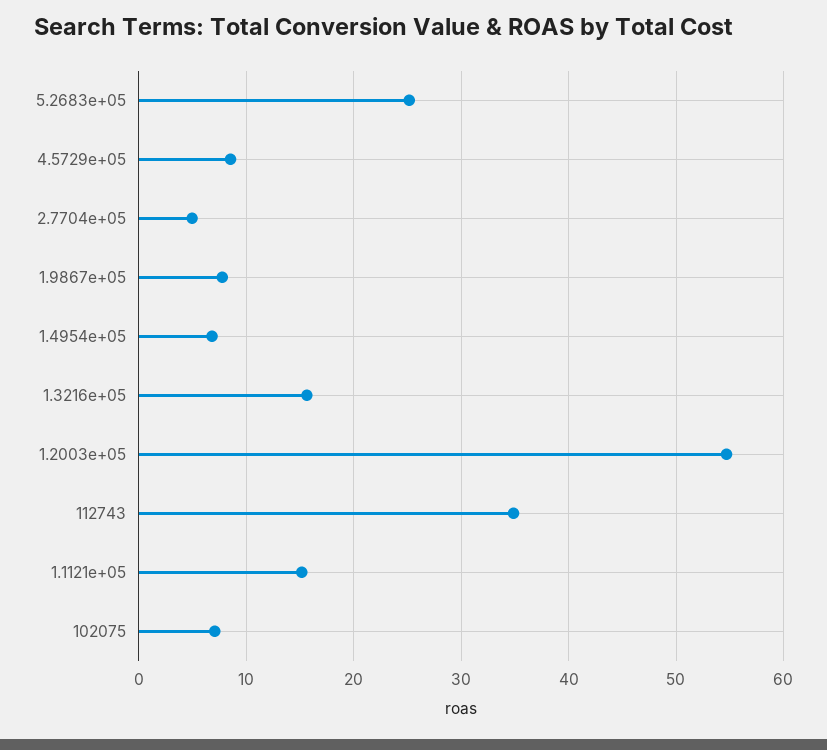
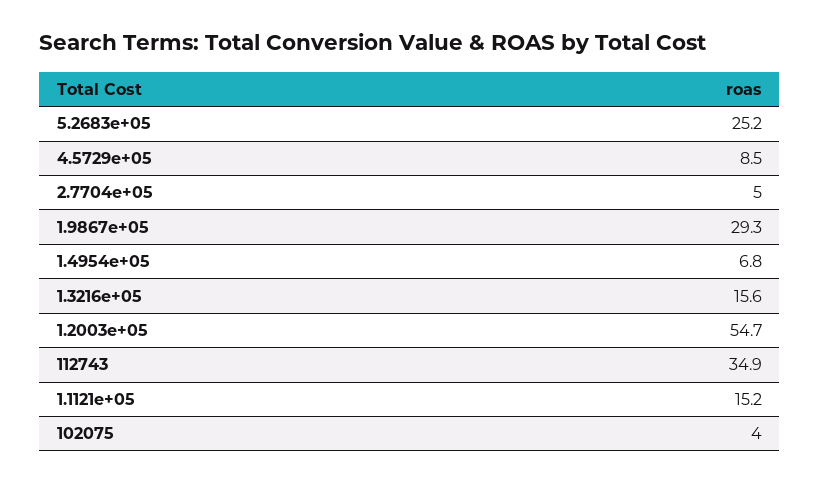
  {
    "5.2683e+05": 25.2,
    "4.5729e+05": 8.5,
    "2.7704e+05": 5,
-   "1.9867e+05": 8,
+   "1.9867e+05": 29.3,
    "1.4954e+05": 6.8,
    "1.3216e+05": 15.6,
    "1.2003e+05": 54.7,
    "112743": 34.9,
    "1.1121e+05": 15.2,
-   "102075": 7
+   "102075": 4
  }

